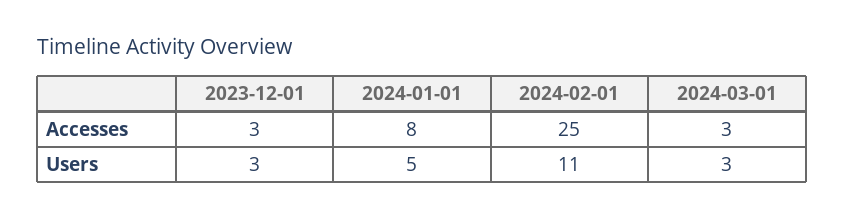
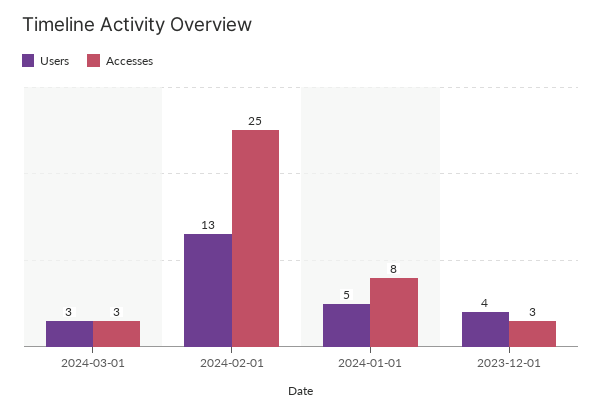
  {
    "Accesses": {
      "2023-12-01": 3,
      "2024-01-01": 8,
      "2024-02-01": 25,
      "2024-03-01": 3
    },
    "Users": {
-     "2023-12-01": 3,
+     "2023-12-01": 4,
      "2024-01-01": 5,
-     "2024-02-01": 11,
+     "2024-02-01": 13,
      "2024-03-01": 3
    }
  }

